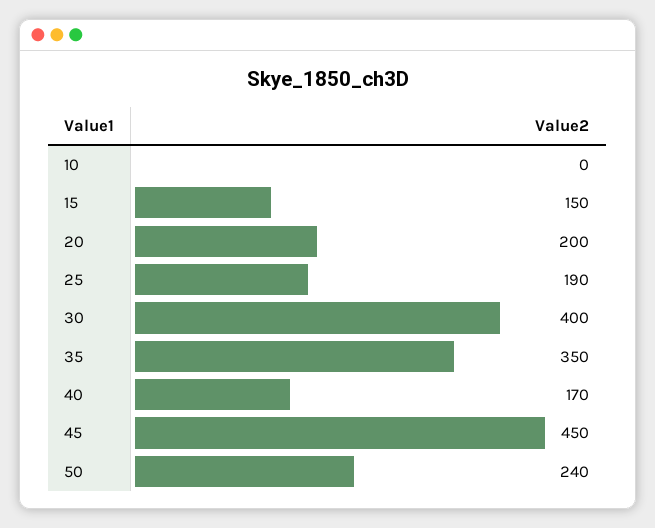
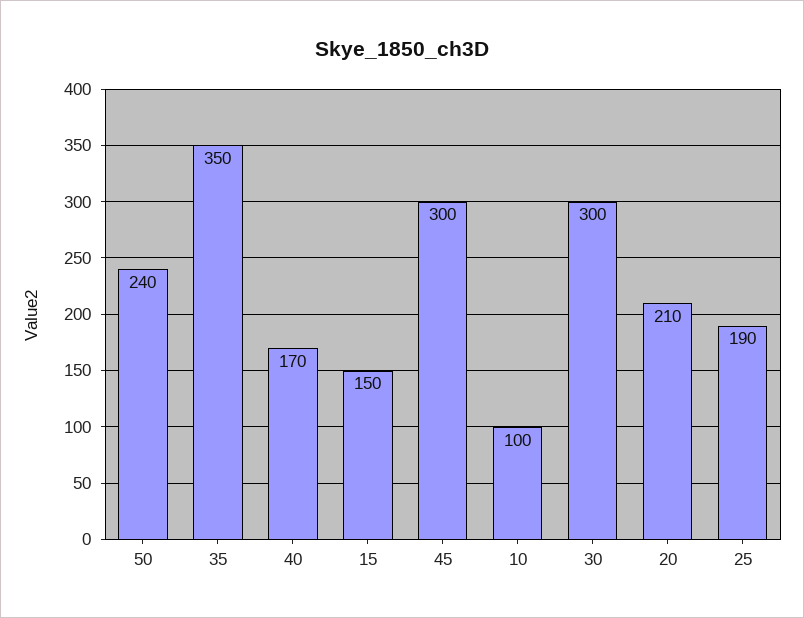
  {
-   "10": 0,
+   "10": 100,
    "15": 150,
-   "20": 200,
+   "20": 210,
    "25": 190,
-   "30": 400,
+   "30": 300,
    "35": 350,
    "40": 170,
-   "45": 450,
+   "45": 300,
    "50": 240
  }

